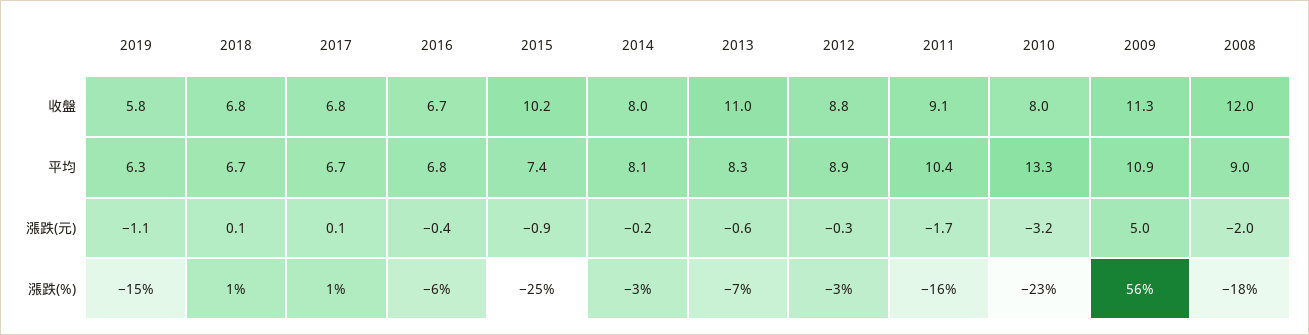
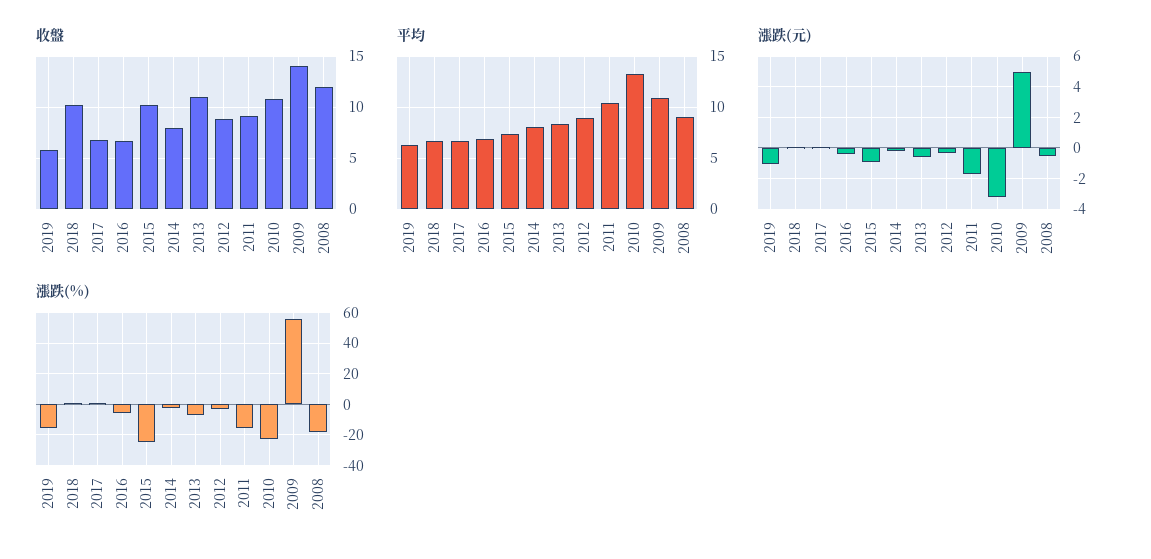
  {
    "收盤": {
      "2019": 5.8,
-     "2018": 6.8,
+     "2018": 10,
      "2017": 6.8,
      "2016": 6.7,
      "2015": 10.2,
      "2014": 8,
      "2013": 11,
      "2012": 8.8,
      "2011": 9.1,
-     "2010": 8,
+     "2010": 11,
-     "2009": 11.3,
+     "2009": 14,
      "2008": 12
    },
    "平均": {
      "2019": 6.3,
      "2018": 6.7,
      "2017": 6.7,
      "2016": 6.8,
      "2015": 7.4,
      "2014": 8.1,
      "2013": 8.3,
      "2012": 8.9,
      "2011": 10.4,
      "2010": 13.3,
      "2009": 10.9,
      "2008": 9
    },
    "漲跌(元)": {
      "2019": -1.1,
      "2018": 0.1,
      "2017": 0.1,
      "2016": -0.4,
      "2015": -0.9,
      "2014": -0.2,
      "2013": -0.6,
      "2012": -0.3,
      "2011": -1.7,
      "2010": -3.2,
      "2009": 5,
-     "2008": -2
+     "2008": -0.5
    },
    "漲跌(%)": {
      "2019": -15,
      "2018": 1,
      "2017": 1,
      "2016": -6,
      "2015": -25,
      "2014": -3,
      "2013": -7,
      "2012": -3,
      "2011": -16,
      "2010": -23,
      "2009": 56,
      "2008": -18
    }
  }

